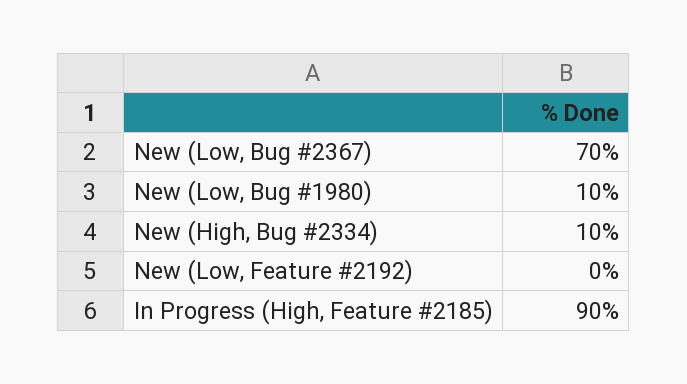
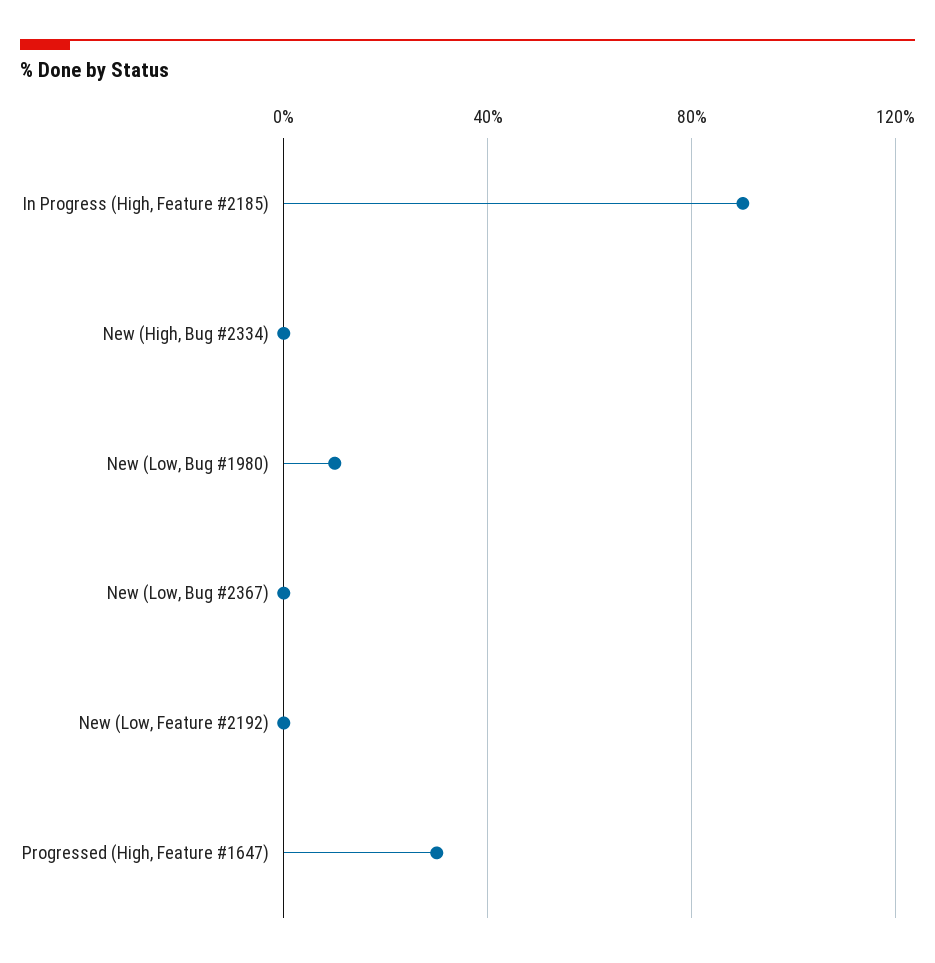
  {
-   "New (Low, Bug #2367)": 70,
+   "New (Low, Bug #2367)": 0,
    "New (Low, Bug #1980)": 10,
-   "New (High, Bug #2334)": 10,
+   "New (High, Bug #2334)": 0,
    "New (Low, Feature #2192)": 0,
-   "In Progress (High, Feature #2185)": 90
+   "In Progress (High, Feature #2185)": 90,
+   "Progressed (High, Feature #1647)": 30
  }

